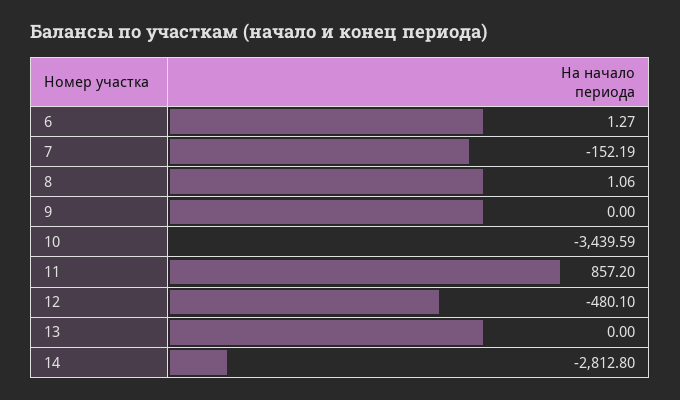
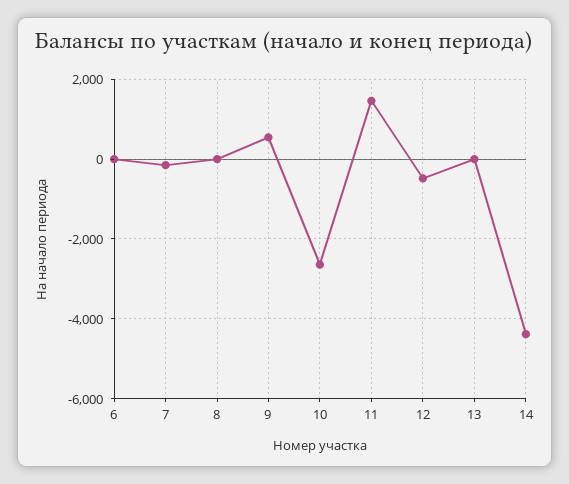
  {
    "6": 1.27,
    "7": -152.19,
    "8": 1.06,
-   "9": 0,
+   "9": 600,
-   "10": -3439.59,
+   "10": -2600,
-   "11": 857.2,
+   "11": 1400,
    "12": -480.1,
    "13": 0,
-   "14": -2812.8
+   "14": -4400
  }

